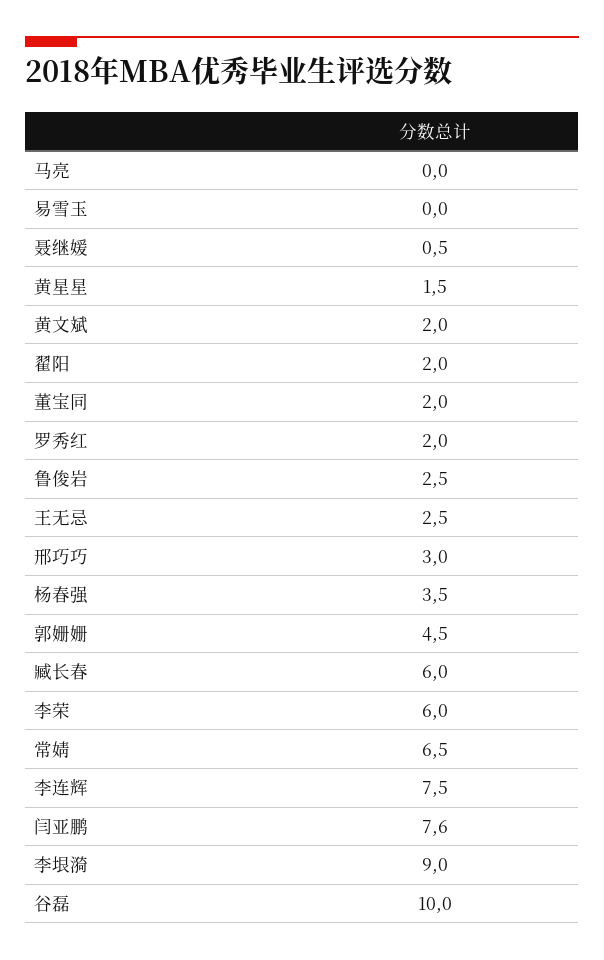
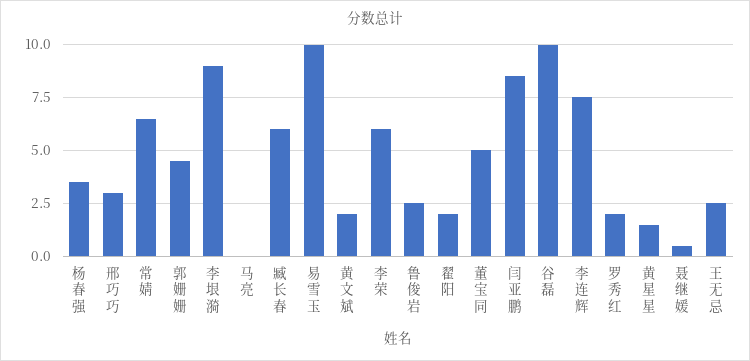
  {
    "马亮": 0,
-   "易雪玉": 0,
+   "易雪玉": 10,
    "聂继媛": 0.5,
    "黄星星": 1.5,
    "黄文斌": 2,
    "翟阳": 2,
-   "董宝同": 2,
+   "董宝同": 5,
    "罗秀红": 2,
    "鲁俊岩": 2.5,
    "王无忌": 2.5,
    "邢巧巧": 3,
    "杨春强": 3.5,
    "郭姗姗": 4.5,
    "臧长春": 6,
    "李荣": 6,
    "常婧": 6.5,
    "李连辉": 7.5,
-   "闫亚鹏": 7.6,
+   "闫亚鹏": 8.5,
    "李垠漪": 9,
    "谷磊": 10
  }

